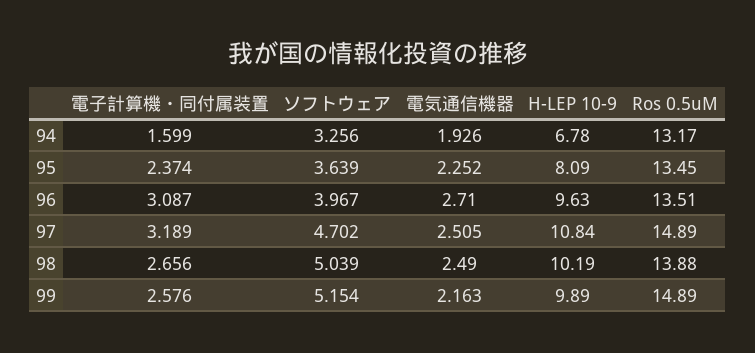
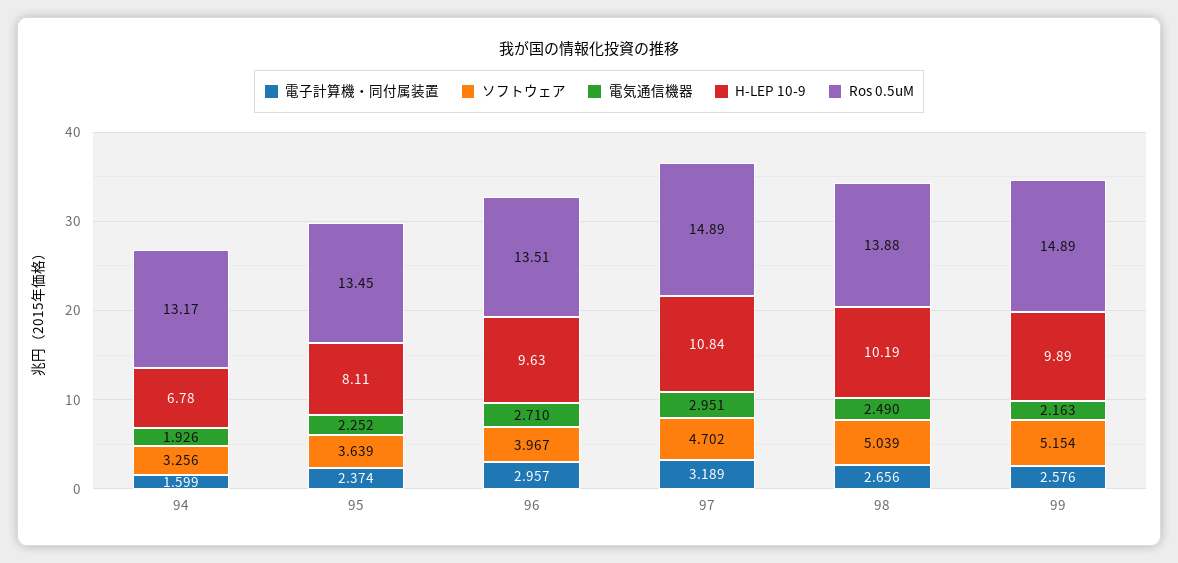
  {
    "電子計算機・同付属装置": {
      "94": 1.599,
      "95": 2.374,
-     "96": 3.087,
+     "96": 2.957,
      "97": 3.189,
      "98": 2.656,
      "99": 2.576
    },
    "ソフトウェア": {
      "94": 3.256,
      "95": 3.639,
      "96": 3.967,
      "97": 4.702,
      "98": 5.039,
      "99": 5.154
    },
    "電気通信機器": {
      "94": 1.926,
      "95": 2.252,
      "96": 2.71,
-     "97": 2.505,
+     "97": 2.951,
      "98": 2.49,
      "99": 2.163
    },
    "H-LEP 10-9": {
      "94": 6.78,
-     "95": 8.09,
+     "95": 8.11,
      "96": 9.63,
      "97": 10.84,
      "98": 10.19,
      "99": 9.89
    },
    "Ros 0.5uM": {
      "94": 13.17,
      "95": 13.45,
      "96": 13.51,
      "97": 14.89,
      "98": 13.88,
      "99": 14.89
    }
  }

